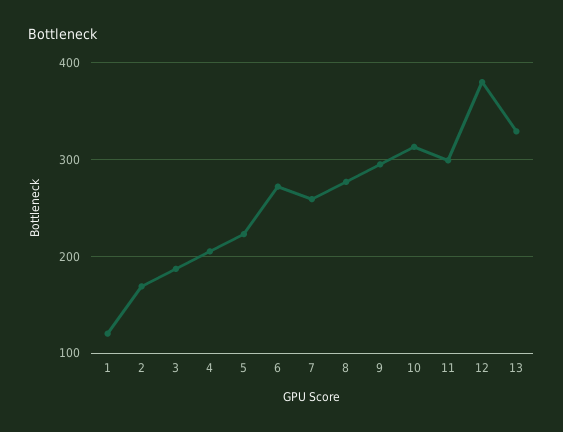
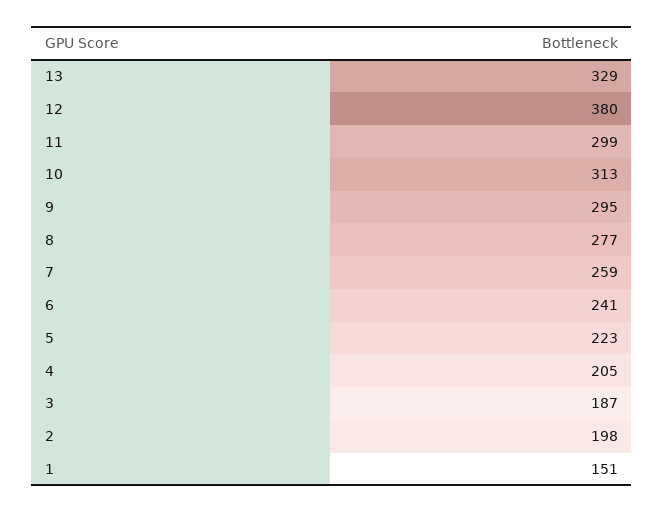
  {
-   "1": 120,
+   "1": 151,
-   "2": 170,
+   "2": 198,
    "3": 187,
    "4": 205,
    "5": 223,
-   "6": 270,
+   "6": 241,
    "7": 259,
    "8": 277,
    "9": 295,
    "10": 313,
    "11": 299,
    "12": 380,
    "13": 329
  }

